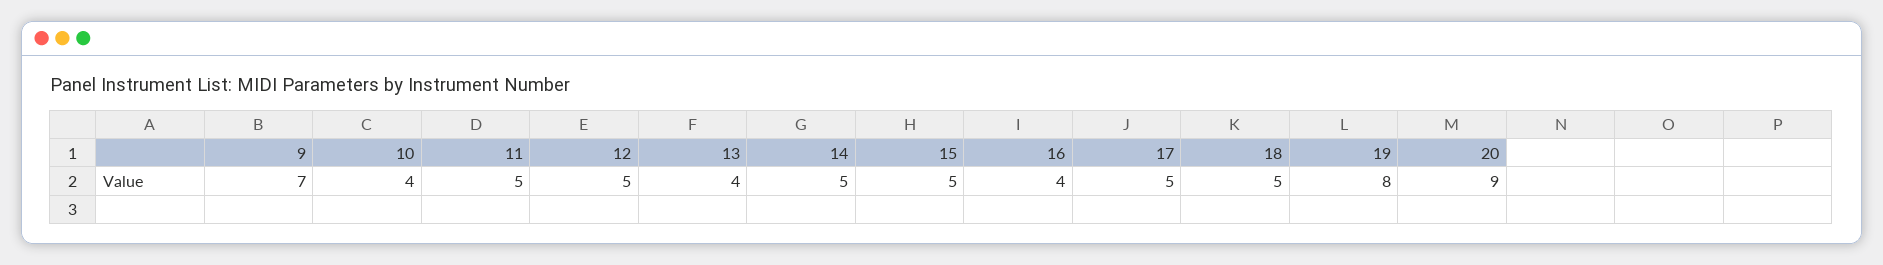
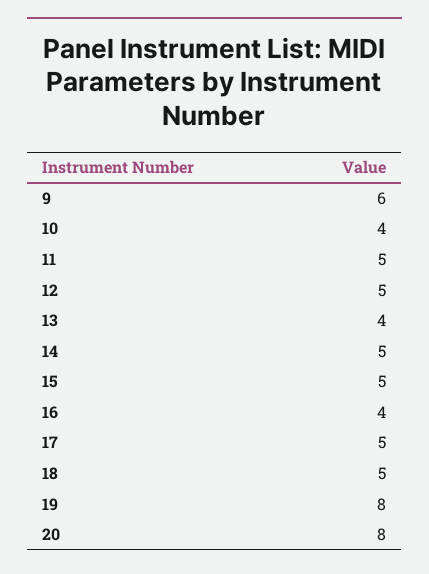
  {
-   "9": 7,
+   "9": 6,
    "10": 4,
    "11": 5,
    "12": 5,
    "13": 4,
    "14": 5,
    "15": 5,
    "16": 4,
    "17": 5,
    "18": 5,
    "19": 8,
-   "20": 9
+   "20": 8
  }

